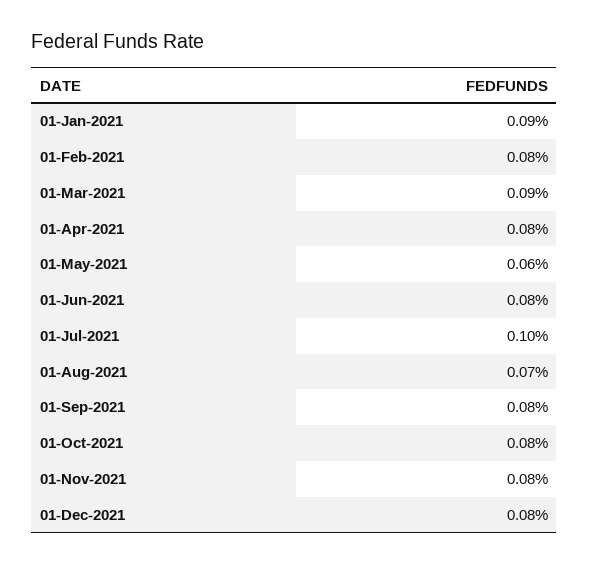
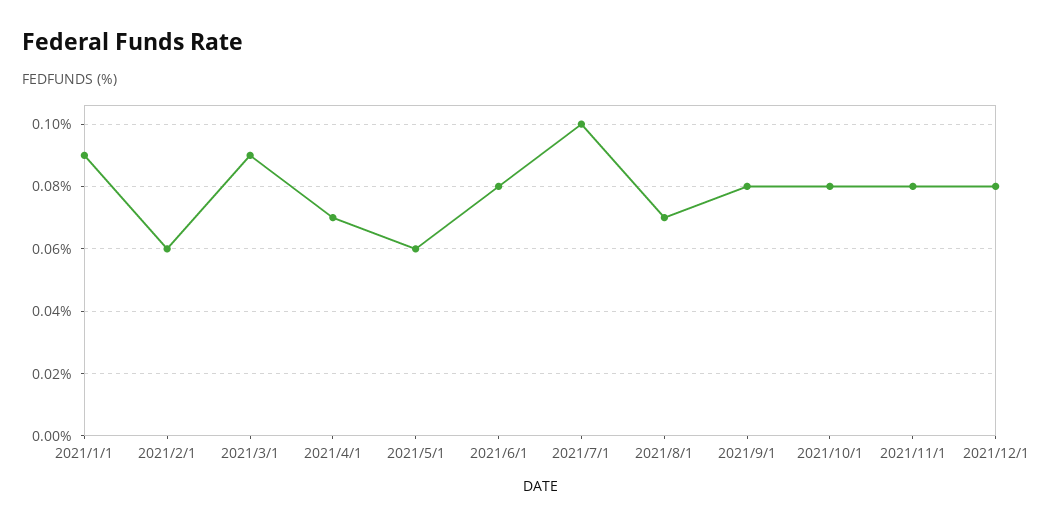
  {
    "01-Jan-2021": 0.09,
-   "01-Feb-2021": 0.08,
+   "01-Feb-2021": 0.06,
    "01-Mar-2021": 0.09,
-   "01-Apr-2021": 0.08,
+   "01-Apr-2021": 0.07,
    "01-May-2021": 0.06,
    "01-Jun-2021": 0.08,
    "01-Jul-2021": 0.1,
    "01-Aug-2021": 0.07,
    "01-Sep-2021": 0.08,
    "01-Oct-2021": 0.08,
    "01-Nov-2021": 0.08,
    "01-Dec-2021": 0.08
  }

